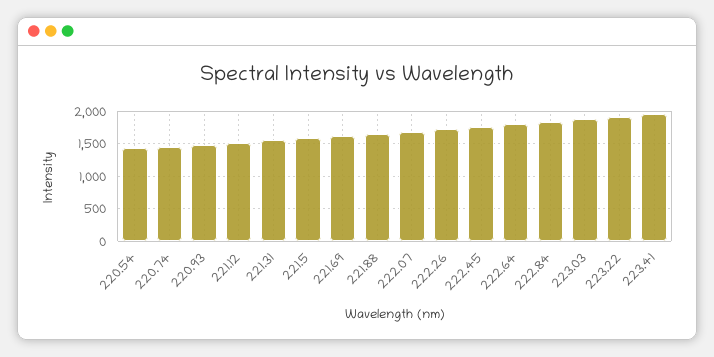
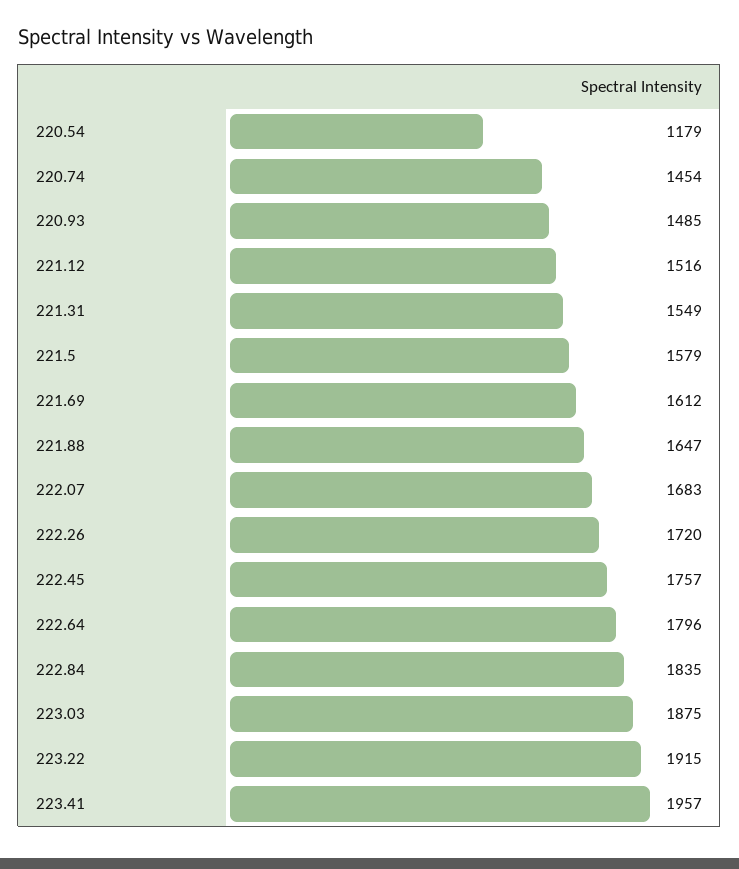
  {
-   "220.54": 1400,
+   "220.54": 1179,
    "220.74": 1454,
    "220.93": 1485,
    "221.12": 1516,
    "221.31": 1549,
    "221.5": 1579,
    "221.69": 1612,
    "221.88": 1647,
    "222.07": 1683,
    "222.26": 1720,
    "222.45": 1757,
    "222.64": 1796,
    "222.84": 1835,
    "223.03": 1875,
    "223.22": 1915,
    "223.41": 1957
  }

